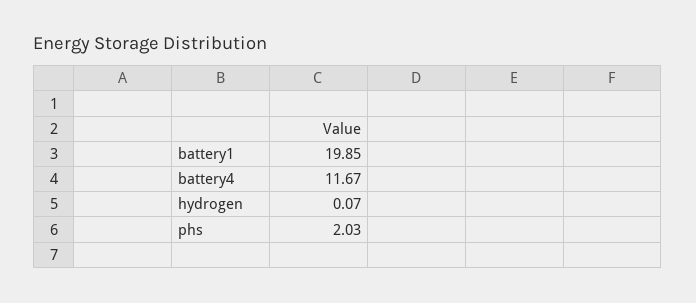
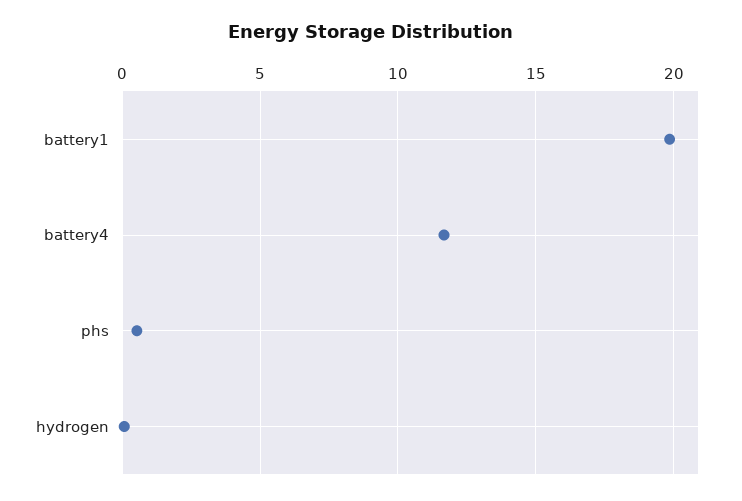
  {
    "battery1": 19.85,
    "battery4": 11.67,
    "hydrogen": 0.07,
-   "phs": 2.03
+   "phs": 0.5
  }

